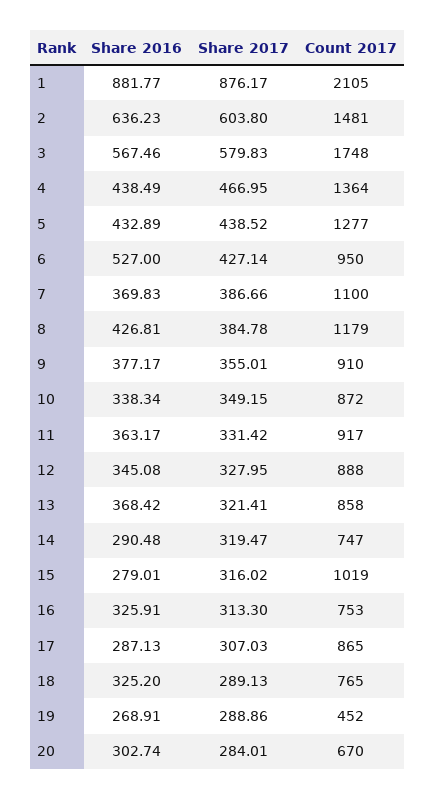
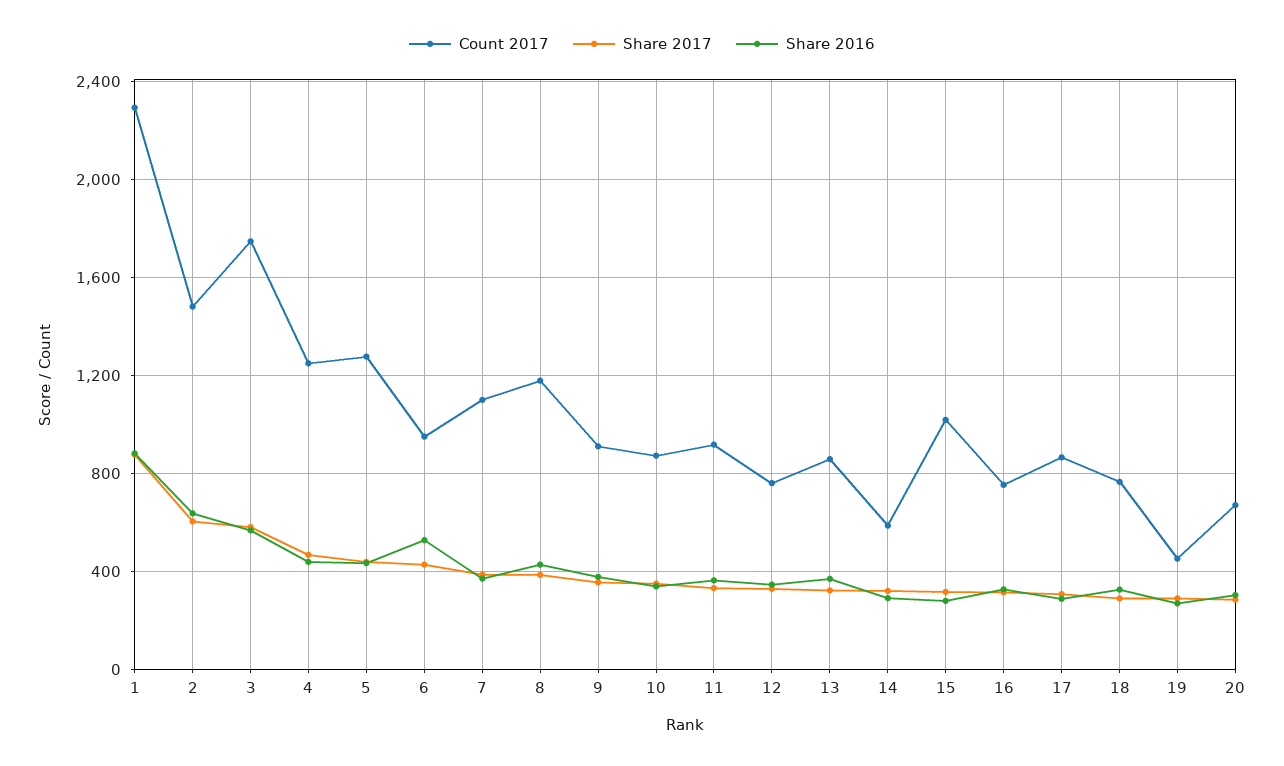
  {
    "Share 2016": {
      "1": 881.77,
      "2": 636.23,
      "3": 567.46,
      "4": 438.49,
      "5": 432.89,
      "6": 527,
      "7": 369.83,
      "8": 426.81,
      "9": 377.17,
      "10": 338.34,
      "11": 363.17,
      "12": 345.08,
      "13": 368.42,
      "14": 290.48,
      "15": 279.01,
      "16": 325.91,
      "17": 287.13,
      "18": 325.2,
      "19": 268.91,
      "20": 302.74
    },
    "Share 2017": {
      "1": 876.17,
      "2": 603.8,
      "3": 579.83,
      "4": 466.95,
      "5": 438.52,
      "6": 427.14,
      "7": 386.66,
      "8": 384.78,
      "9": 355.01,
      "10": 349.15,
      "11": 331.42,
      "12": 327.95,
      "13": 321.41,
      "14": 319.47,
      "15": 316.02,
      "16": 313.3,
      "17": 307.03,
      "18": 289.13,
      "19": 288.86,
      "20": 284.01
    },
    "Count 2017": {
-     "1": 2105,
+     "1": 2300,
      "2": 1481,
      "3": 1748,
-     "4": 1364,
+     "4": 1250,
      "5": 1277,
      "6": 950,
      "7": 1100,
      "8": 1179,
      "9": 910,
      "10": 872,
      "11": 917,
-     "12": 888,
+     "12": 750,
      "13": 858,
-     "14": 747,
+     "14": 600,
      "15": 1019,
      "16": 753,
      "17": 865,
      "18": 765,
      "19": 452,
      "20": 670
    }
  }

